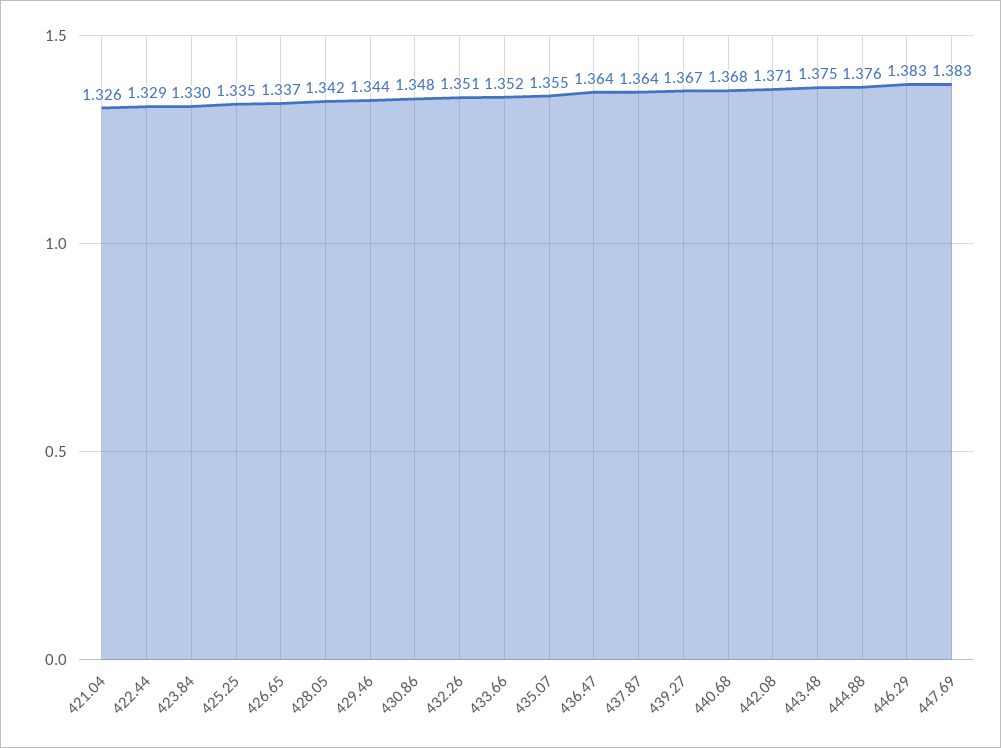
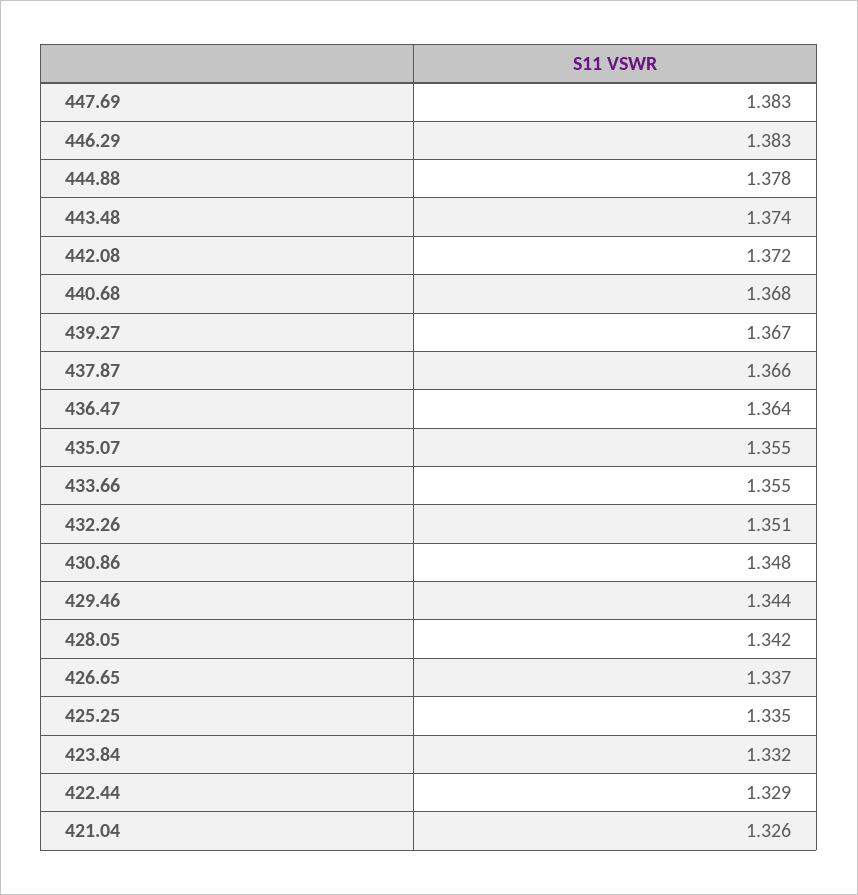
  {
    "421.04": 1.326,
    "422.44": 1.329,
-   "423.84": 1.33,
+   "423.84": 1.332,
    "425.25": 1.335,
    "426.65": 1.337,
    "428.05": 1.342,
    "429.46": 1.344,
    "430.86": 1.348,
    "432.26": 1.351,
-   "433.66": 1.352,
+   "433.66": 1.355,
    "435.07": 1.355,
    "436.47": 1.364,
-   "437.87": 1.364,
+   "437.87": 1.366,
    "439.27": 1.367,
    "440.68": 1.368,
-   "442.08": 1.371,
+   "442.08": 1.372,
-   "443.48": 1.375,
+   "443.48": 1.374,
-   "444.88": 1.376,
+   "444.88": 1.378,
    "446.29": 1.383,
    "447.69": 1.383
  }

